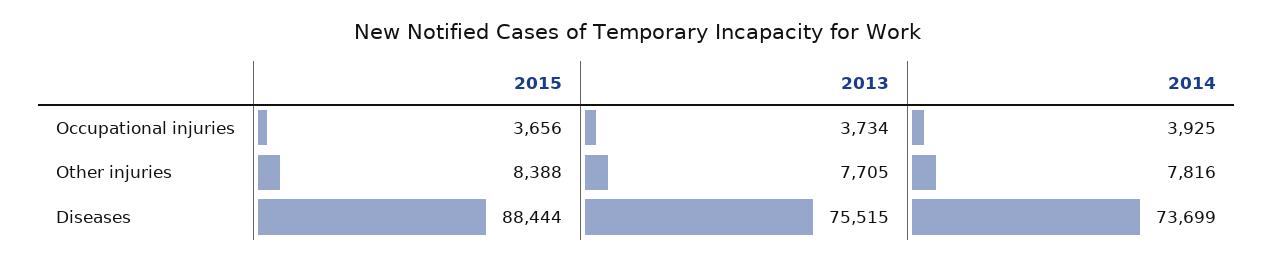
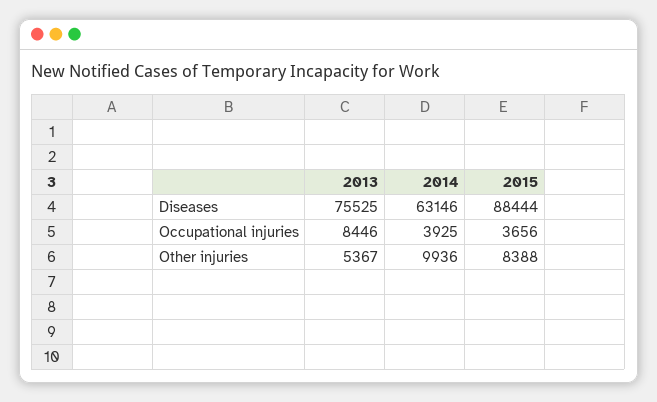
  {
    "2015": {
      "Occupational injuries": 3656,
      "Other injuries": 8388,
      "Diseases": 88444
    },
    "2013": {
-     "Occupational injuries": 3734,
+     "Occupational injuries": 8446,
-     "Other injuries": 7705,
+     "Other injuries": 5367,
-     "Diseases": 75515
+     "Diseases": 75525
    },
    "2014": {
      "Occupational injuries": 3925,
-     "Other injuries": 7816,
+     "Other injuries": 9936,
-     "Diseases": 73699
+     "Diseases": 63146
    }
  }

